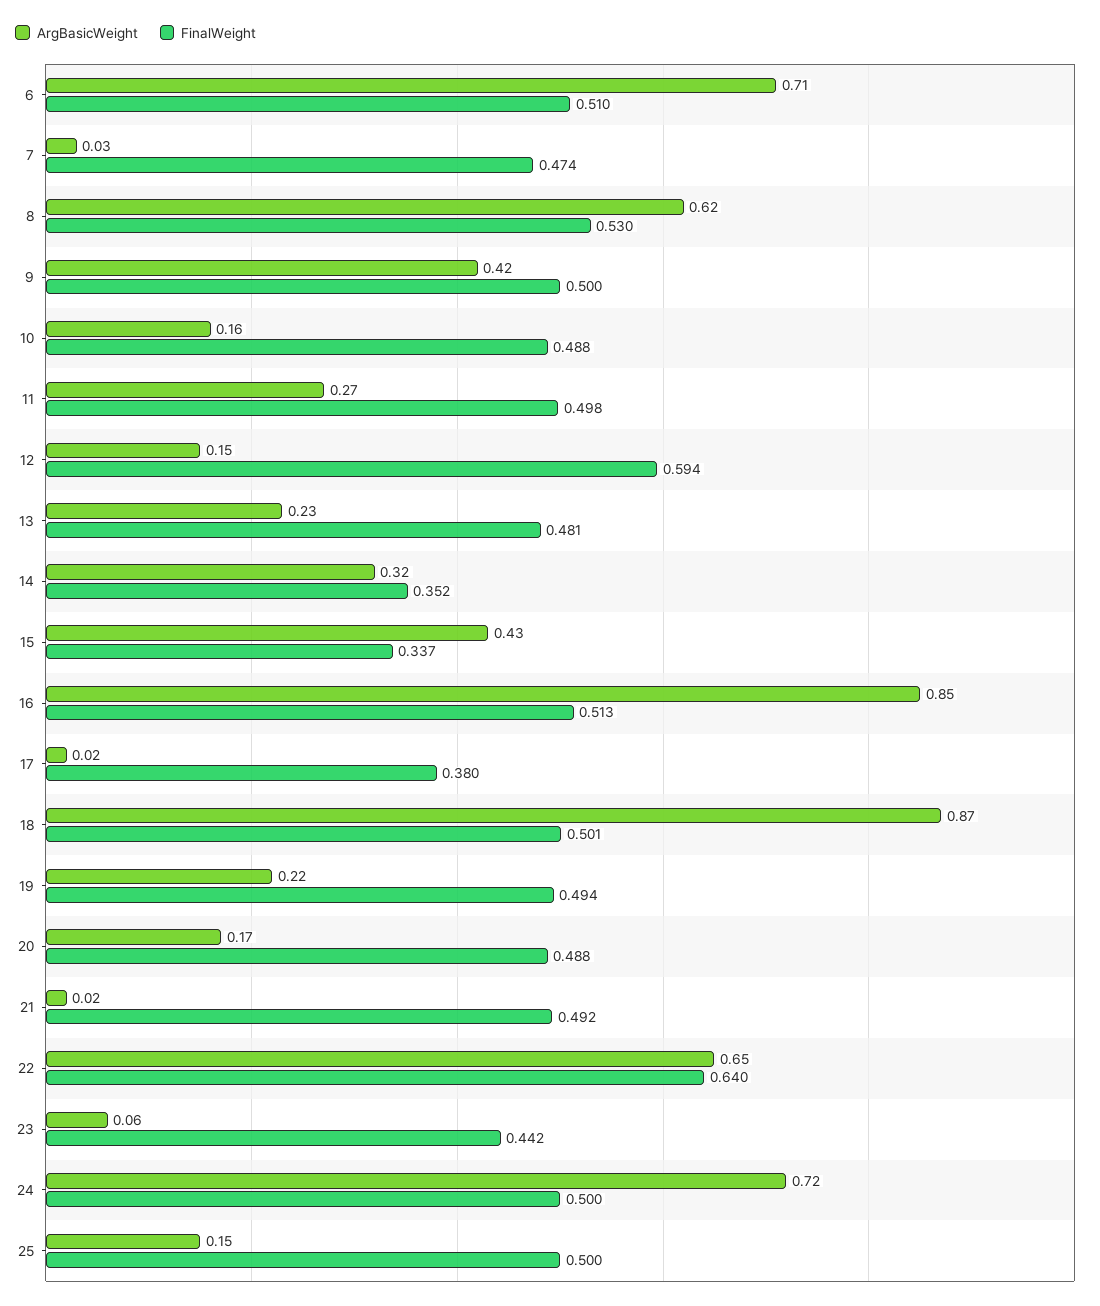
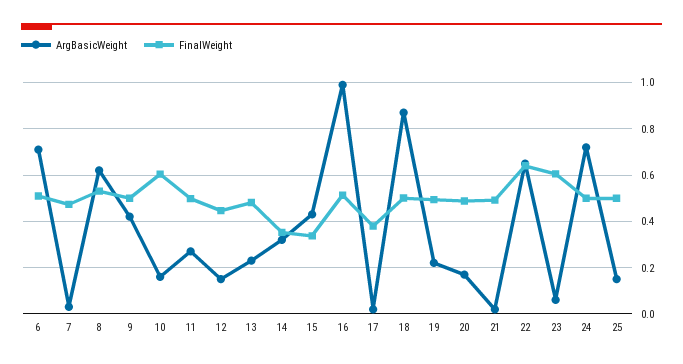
  {
    "ArgBasicWeight": {
      "6": 0.71,
      "7": 0.03,
      "8": 0.62,
      "9": 0.42,
      "10": 0.16,
      "11": 0.27,
      "12": 0.15,
      "13": 0.23,
      "14": 0.32,
      "15": 0.43,
-     "16": 0.85,
+     "16": 1,
      "17": 0.02,
      "18": 0.87,
      "19": 0.22,
      "20": 0.17,
      "21": 0.02,
      "22": 0.65,
      "23": 0.06,
      "24": 0.72,
      "25": 0.15
    },
    "FinalWeight": {
      "6": 0.51,
      "7": 0.474,
      "8": 0.53,
      "9": 0.5,
-     "10": 0.488,
+     "10": 0.6,
      "11": 0.498,
-     "12": 0.594,
+     "12": 0.45,
      "13": 0.481,
      "14": 0.352,
      "15": 0.337,
      "16": 0.513,
      "17": 0.38,
      "18": 0.501,
      "19": 0.494,
      "20": 0.488,
      "21": 0.492,
      "22": 0.64,
-     "23": 0.442,
+     "23": 0.6,
      "24": 0.5,
      "25": 0.5
    }
  }

